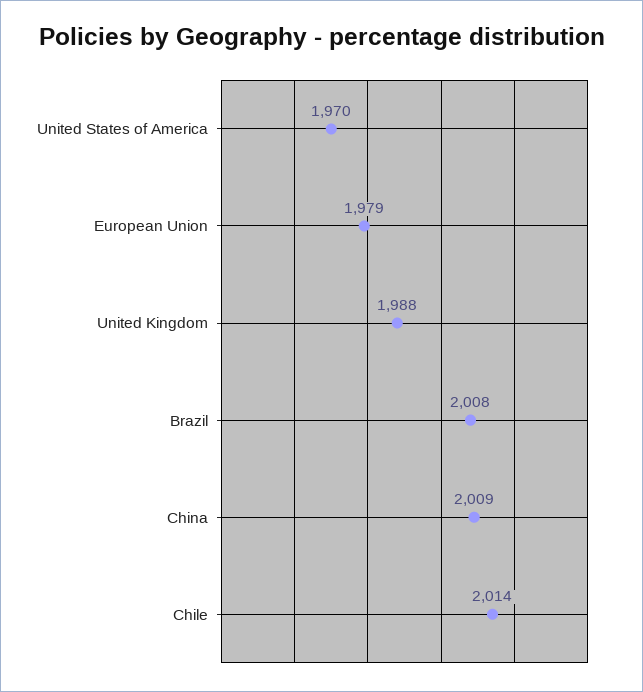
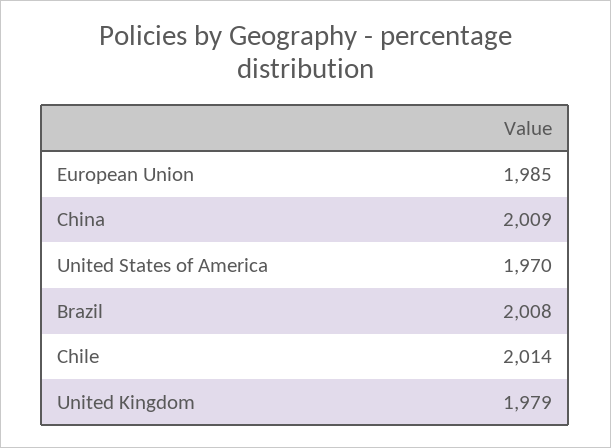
  {
    "United States of America": 1970,
-   "European Union": 1979,
+   "European Union": 1985,
-   "United Kingdom": 1988,
+   "United Kingdom": 1979,
    "Brazil": 2008,
    "China": 2009,
    "Chile": 2014
  }

